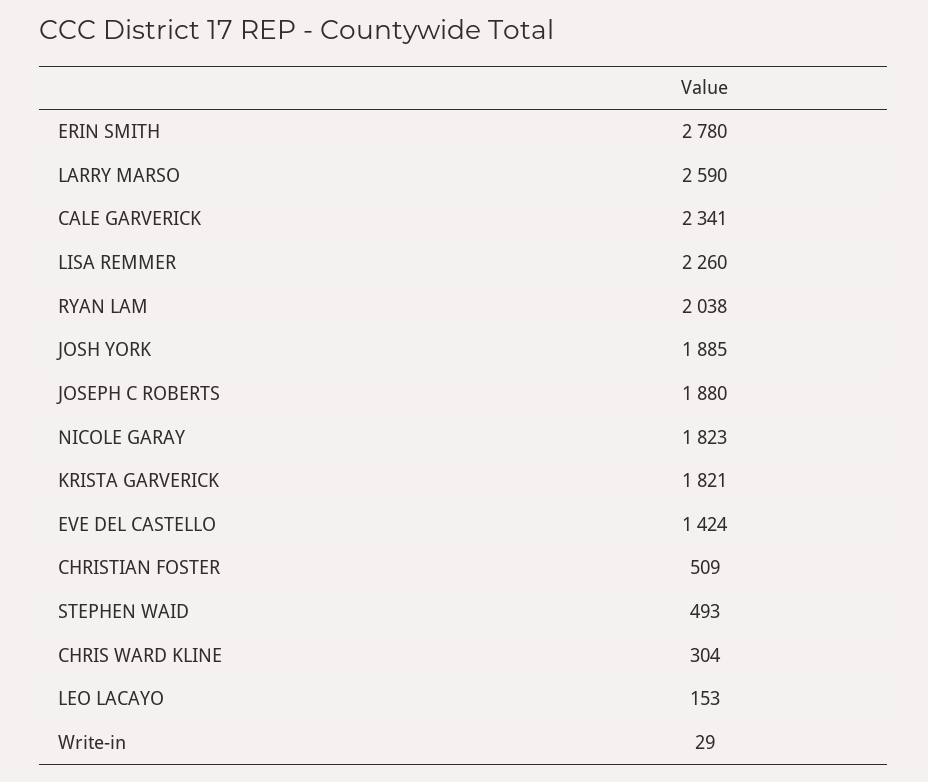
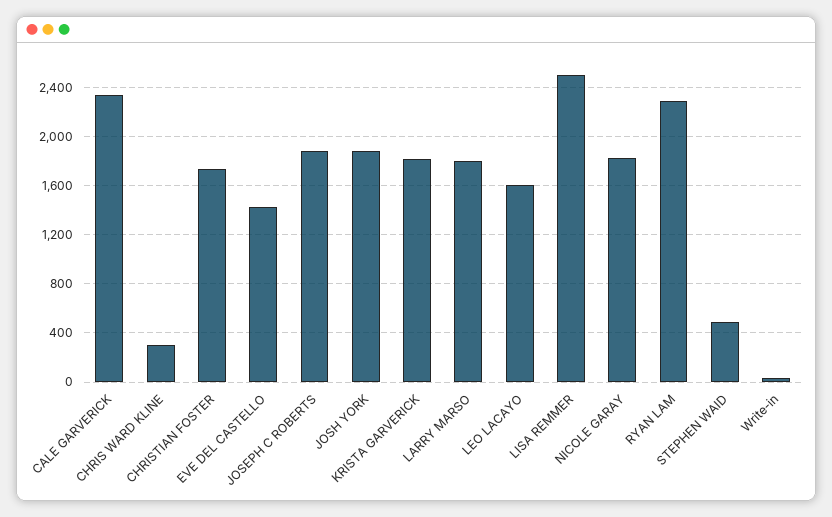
  {
-   "ERIN SMITH": 2780,
-   "LARRY MARSO": 2590,
+   "LARRY MARSO": 1800,
    "CALE GARVERICK": 2341,
-   "LISA REMMER": 2260,
+   "LISA REMMER": 2500,
-   "RYAN LAM": 2038,
+   "RYAN LAM": 2300,
    "JOSH YORK": 1885,
    "JOSEPH C ROBERTS": 1880,
    "NICOLE GARAY": 1823,
    "KRISTA GARVERICK": 1821,
    "EVE DEL CASTELLO": 1424,
-   "CHRISTIAN FOSTER": 509,
+   "CHRISTIAN FOSTER": 1750,
    "STEPHEN WAID": 493,
    "CHRIS WARD KLINE": 304,
-   "LEO LACAYO": 153,
+   "LEO LACAYO": 1600,
    "Write-in": 29
  }

